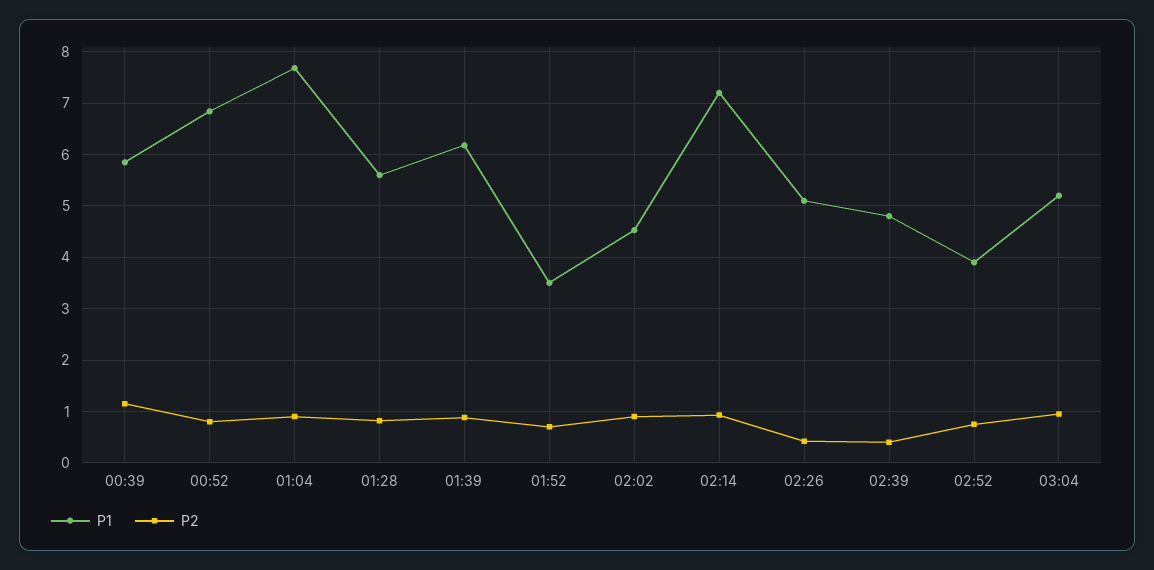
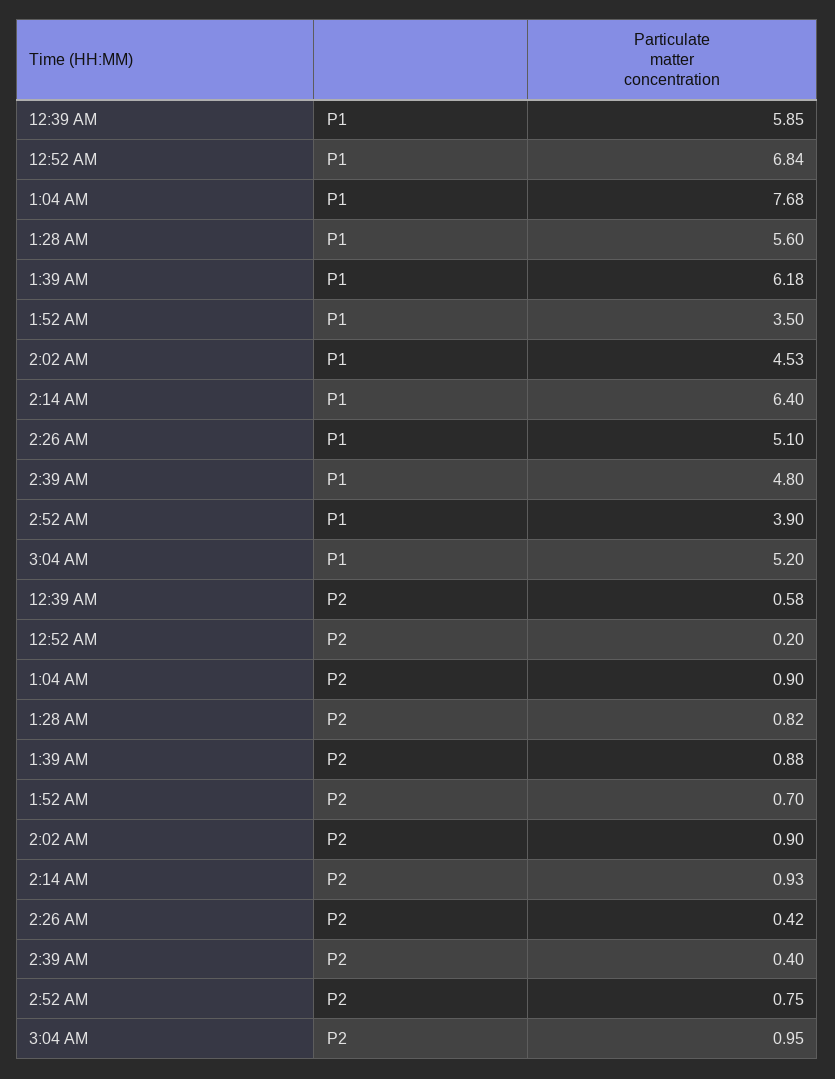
  {
    "P1": {
      "00:39": 5.85,
      "00:52": 6.84,
      "01:04": 7.68,
      "01:28": 5.6,
      "01:39": 6.18,
      "01:52": 3.5,
      "02:02": 4.53,
-     "02:14": 7.2,
+     "02:14": 6.4,
      "02:26": 5.1,
      "02:39": 4.8,
      "02:52": 3.9,
      "03:04": 5.2
    },
    "P2": {
-     "00:39": 1.2,
+     "00:39": 0.58,
-     "00:52": 0.8,
+     "00:52": 0.2,
      "01:04": 0.9,
      "01:28": 0.82,
      "01:39": 0.88,
      "01:52": 0.7,
      "02:02": 0.9,
      "02:14": 0.93,
      "02:26": 0.42,
      "02:39": 0.4,
      "02:52": 0.75,
      "03:04": 0.95
    }
  }

